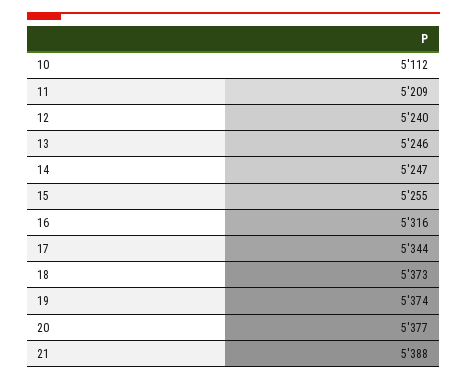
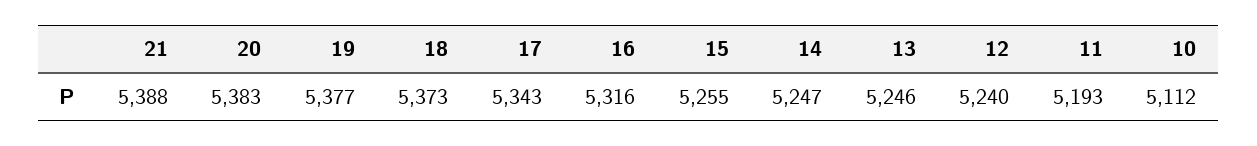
  {
    "10": 5112,
-   "11": 5209,
+   "11": 5193,
    "12": 5240,
    "13": 5246,
    "14": 5247,
    "15": 5255,
    "16": 5316,
-   "17": 5344,
+   "17": 5343,
    "18": 5373,
-   "19": 5374,
+   "19": 5377,
-   "20": 5377,
+   "20": 5383,
    "21": 5388
  }

